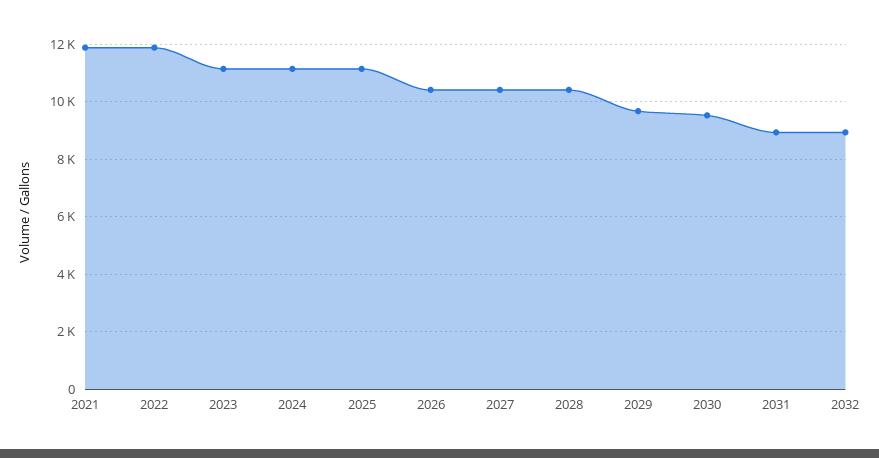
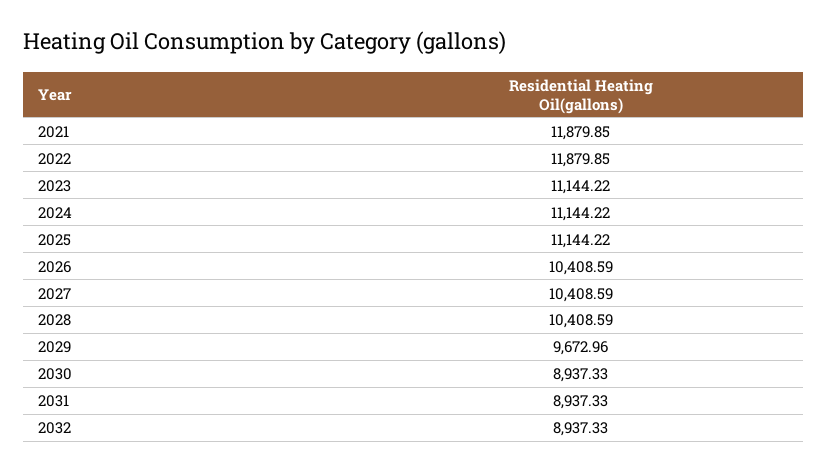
  {
    "2021": 11879.85,
    "2022": 11879.85,
    "2023": 11144.22,
    "2024": 11144.22,
    "2025": 11144.22,
    "2026": 10408.59,
    "2027": 10408.59,
    "2028": 10408.59,
    "2029": 9672.96,
-   "2030": 9500,
+   "2030": 8937.33,
    "2031": 8937.33,
    "2032": 8937.33
  }

